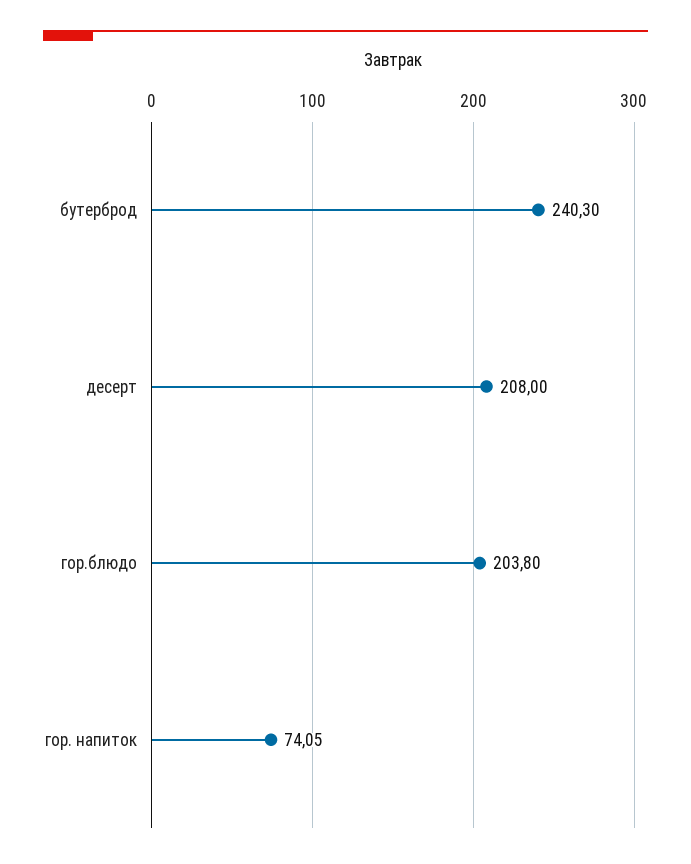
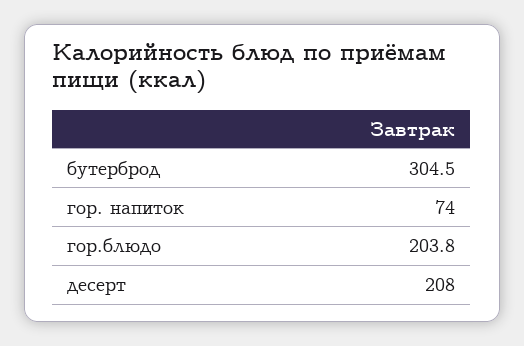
  {
-   "бутерброд": 240.3,
+   "бутерброд": 304.5,
    "десерт": 208,
    "гор.блюдо": 203.8,
-   "гор. напиток": 74.05
+   "гор. напиток": 74
  }

